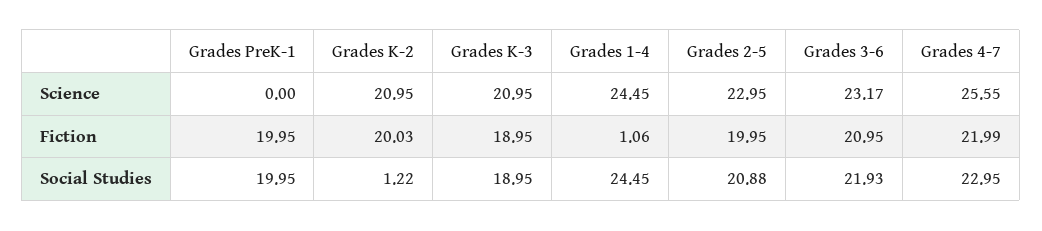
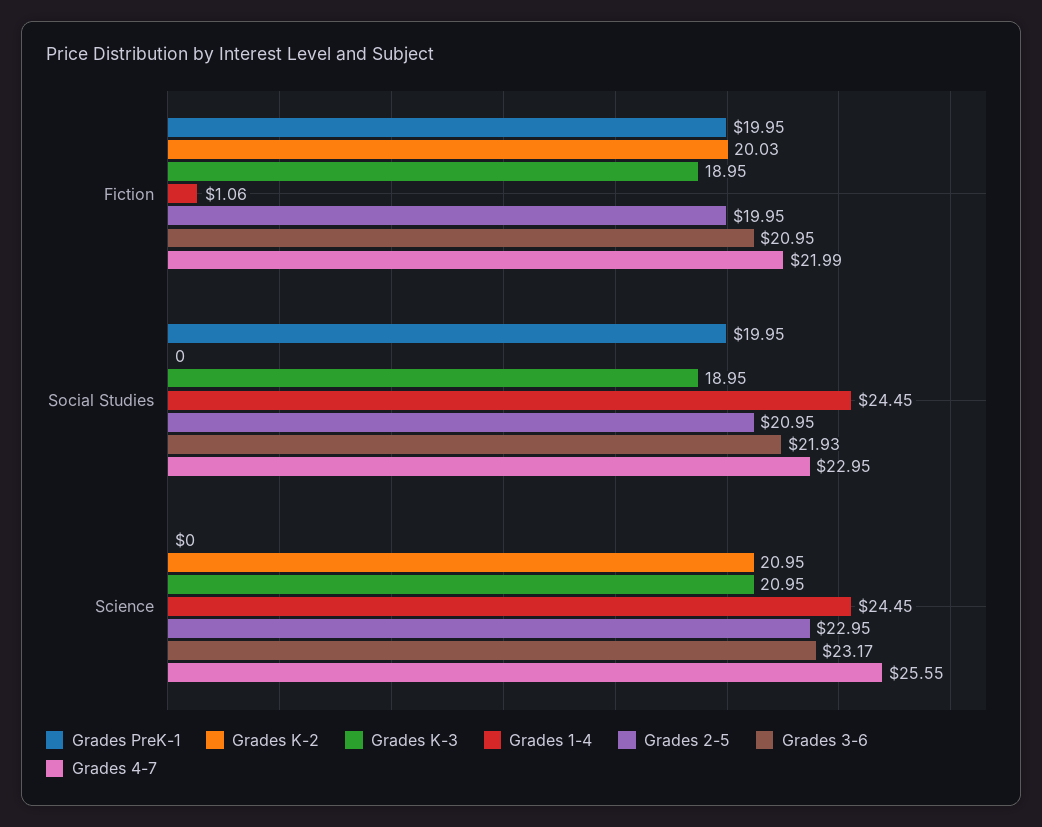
  {
    "Grades PreK-1": {
      "Science": 0,
      "Fiction": 19.95,
      "Social Studies": 19.95
    },
    "Grades K-2": {
      "Science": 20.95,
      "Fiction": 20.03,
-     "Social Studies": 1.22
+     "Social Studies": 0
    },
    "Grades K-3": {
      "Science": 20.95,
      "Fiction": 18.95,
      "Social Studies": 18.95
    },
    "Grades 1-4": {
      "Science": 24.45,
      "Fiction": 1.06,
      "Social Studies": 24.45
    },
    "Grades 2-5": {
      "Science": 22.95,
      "Fiction": 19.95,
-     "Social Studies": 20.88
+     "Social Studies": 20.95
    },
    "Grades 3-6": {
      "Science": 23.17,
      "Fiction": 20.95,
      "Social Studies": 21.93
    },
    "Grades 4-7": {
      "Science": 25.55,
      "Fiction": 21.99,
      "Social Studies": 22.95
    }
  }

